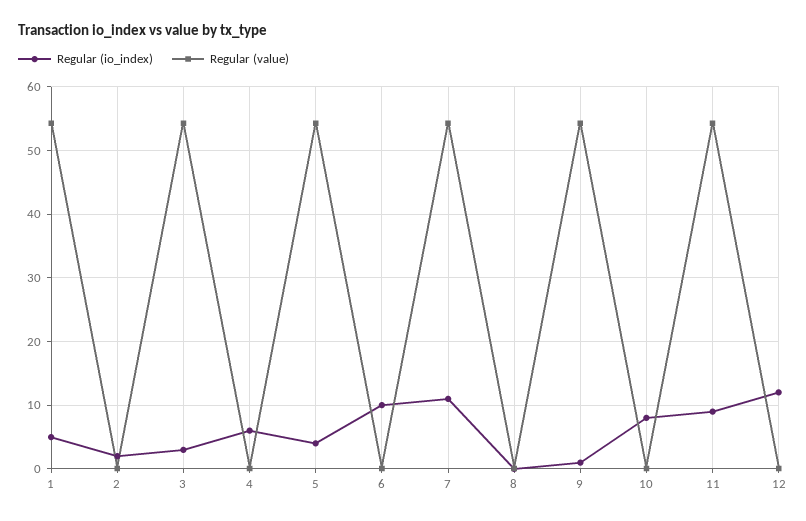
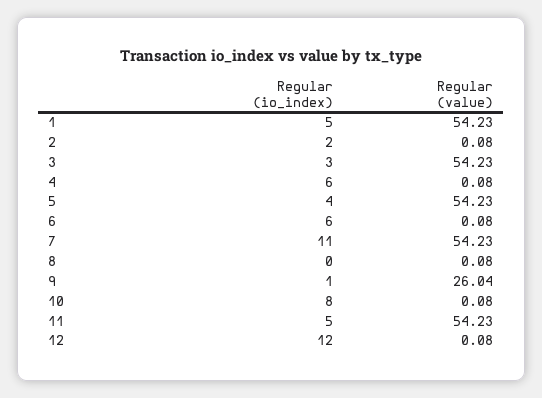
  {
    "Regular (io_index)": {
      "1": 5,
      "2": 2,
      "3": 3,
      "4": 6,
      "5": 4,
-     "6": 10,
+     "6": 6,
      "7": 11,
      "8": 0,
      "9": 1,
      "10": 8,
-     "11": 9,
+     "11": 5,
      "12": 12
    },
    "Regular (value)": {
      "1": 54.23,
      "2": 0.08,
      "3": 54.23,
      "4": 0.08,
      "5": 54.23,
      "6": 0.08,
      "7": 54.23,
      "8": 0.08,
-     "9": 54,
+     "9": 26.04,
      "10": 0.08,
      "11": 54.23,
      "12": 0.08
    }
  }

